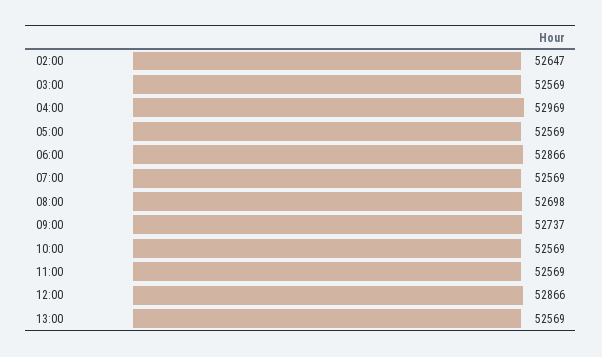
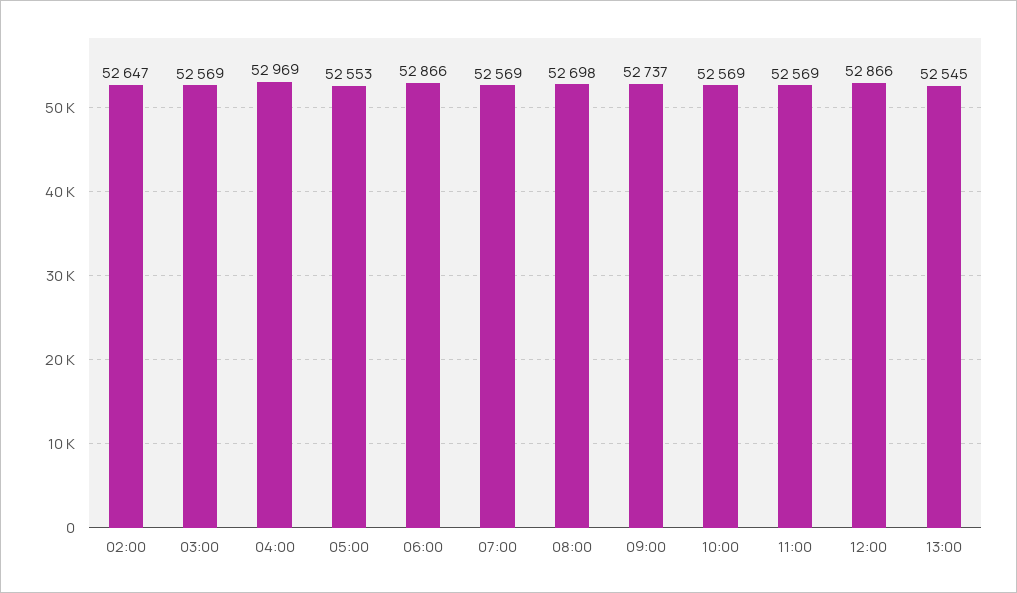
  {
    "02:00": 52647,
    "03:00": 52569,
    "04:00": 52969,
-   "05:00": 52569,
+   "05:00": 52553,
    "06:00": 52866,
    "07:00": 52569,
    "08:00": 52698,
    "09:00": 52737,
    "10:00": 52569,
    "11:00": 52569,
    "12:00": 52866,
-   "13:00": 52569
+   "13:00": 52545
  }

